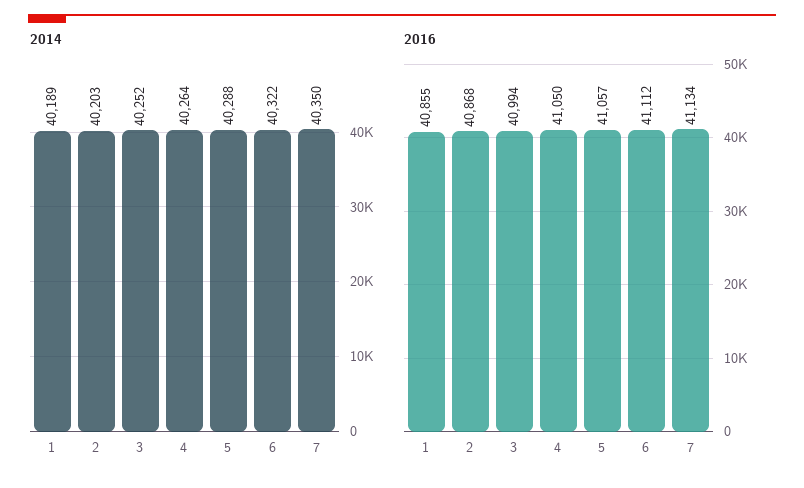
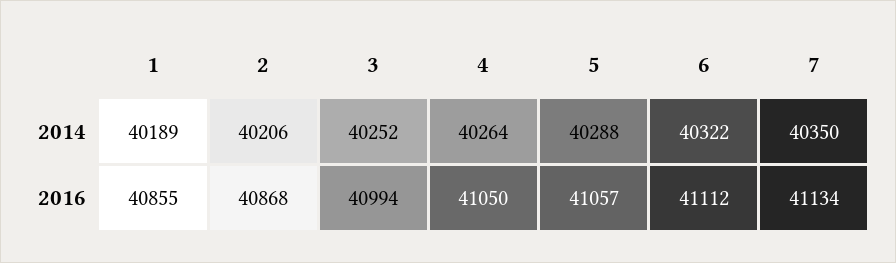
  {
    "2014": {
      "1": 40189,
-     "2": 40203,
+     "2": 40206,
      "3": 40252,
      "4": 40264,
      "5": 40288,
      "6": 40322,
      "7": 40350
    },
    "2016": {
      "1": 40855,
      "2": 40868,
      "3": 40994,
      "4": 41050,
      "5": 41057,
      "6": 41112,
      "7": 41134
    }
  }

